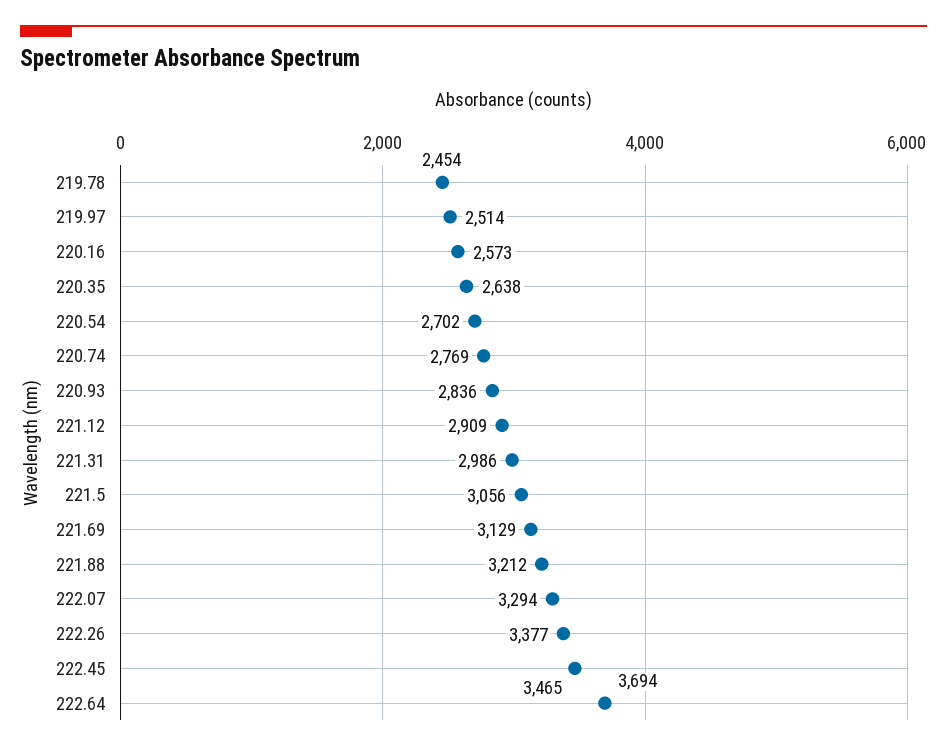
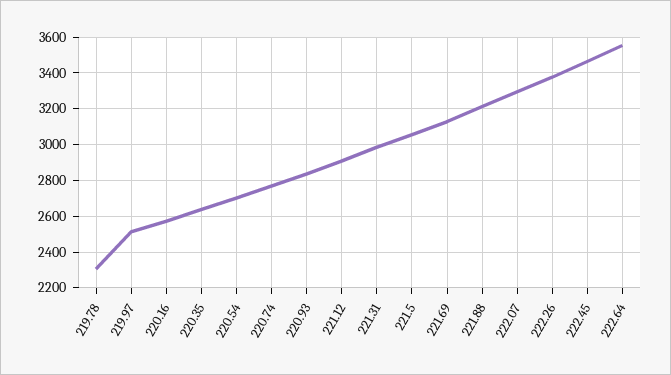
  {
-   "219.78": 2454,
+   "219.78": 2300,
    "219.97": 2514,
    "220.16": 2573,
    "220.35": 2638,
    "220.54": 2702,
    "220.74": 2769,
    "220.93": 2836,
    "221.12": 2909,
    "221.31": 2986,
    "221.5": 3056,
    "221.69": 3129,
    "221.88": 3212,
    "222.07": 3294,
    "222.26": 3377,
    "222.45": 3465,
-   "222.64": 3694
+   "222.64": 3550
  }

